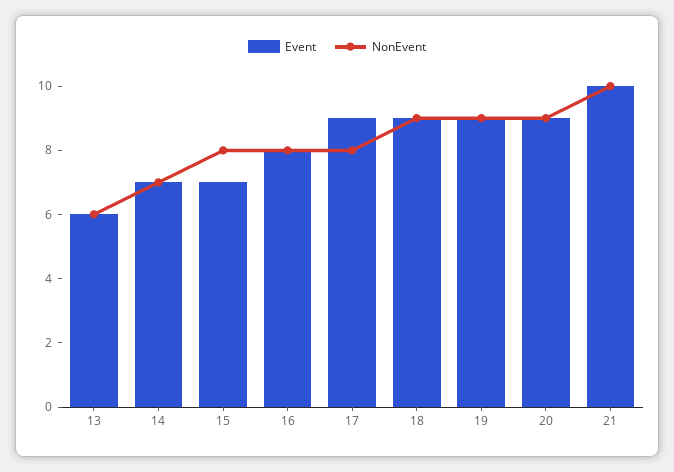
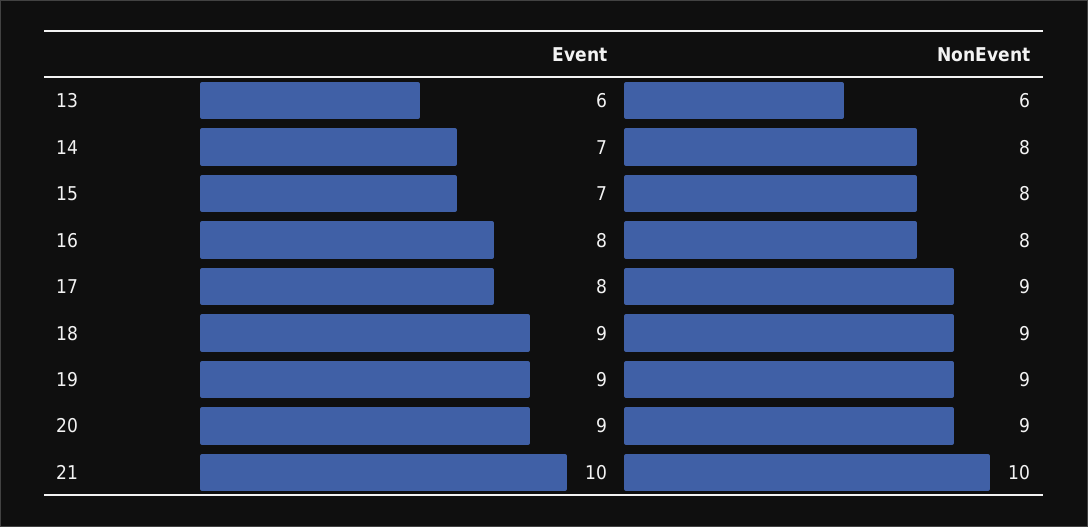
  {
    "Event": {
      "13": 6,
      "14": 7,
      "15": 7,
      "16": 8,
-     "17": 9,
+     "17": 8,
      "18": 9,
      "19": 9,
      "20": 9,
      "21": 10
    },
    "NonEvent": {
      "13": 6,
-     "14": 7,
+     "14": 8,
      "15": 8,
      "16": 8,
-     "17": 8,
+     "17": 9,
      "18": 9,
      "19": 9,
      "20": 9,
      "21": 10
    }
  }

